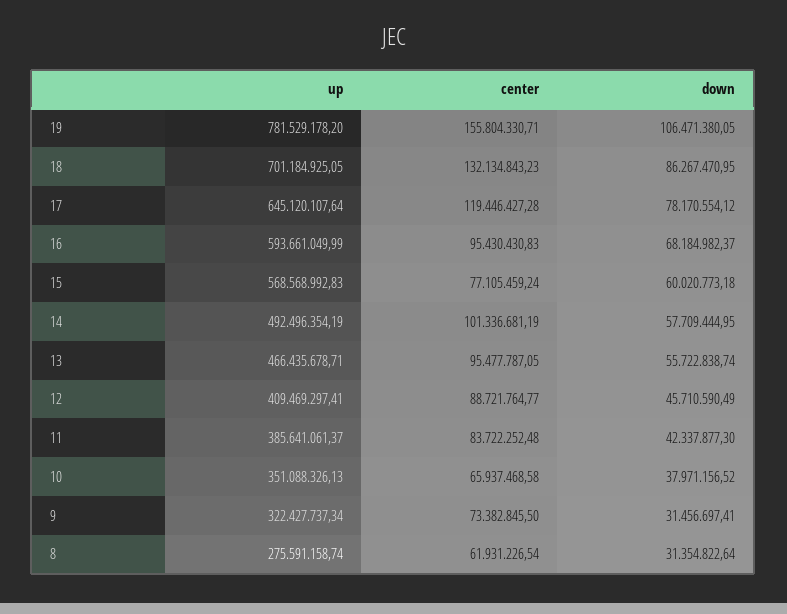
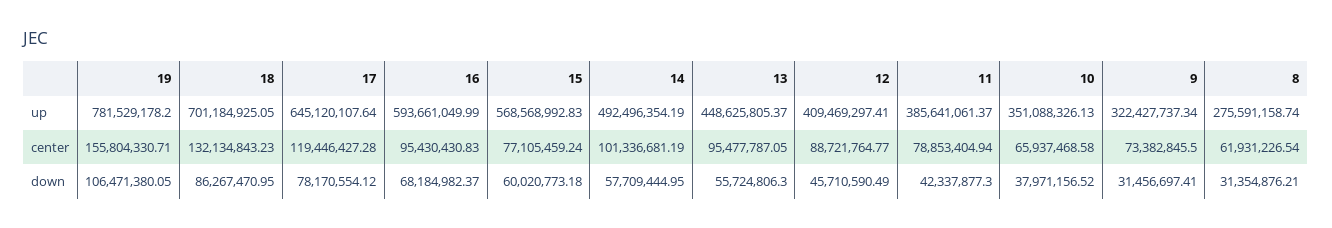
  {
    "up": {
      "19": 781529178.2,
      "18": 701184925.05,
      "17": 645120107.64,
      "16": 593661049.99,
      "15": 568568992.83,
      "14": 492496354.19,
-     "13": 466435678.71,
+     "13": 448625805.37,
      "12": 409469297.41,
      "11": 385641061.37,
      "10": 351088326.13,
      "9": 322427737.34,
      "8": 275591158.74
    },
    "center": {
      "19": 155804330.71,
      "18": 132134843.23,
      "17": 119446427.28,
      "16": 95430430.83,
      "15": 77105459.24,
      "14": 101336681.19,
      "13": 95477787.05,
      "12": 88721764.77,
-     "11": 83722252.48,
+     "11": 78853404.94,
      "10": 65937468.58,
      "9": 73382845.5,
      "8": 61931226.54
    },
    "down": {
      "19": 106471380.05,
      "18": 86267470.95,
      "17": 78170554.12,
      "16": 68184982.37,
      "15": 60020773.18,
      "14": 57709444.95,
-     "13": 55722838.74,
+     "13": 55724806.3,
      "12": 45710590.49,
      "11": 42337877.3,
      "10": 37971156.52,
      "9": 31456697.41,
-     "8": 31354822.64
+     "8": 31354876.21
    }
  }

